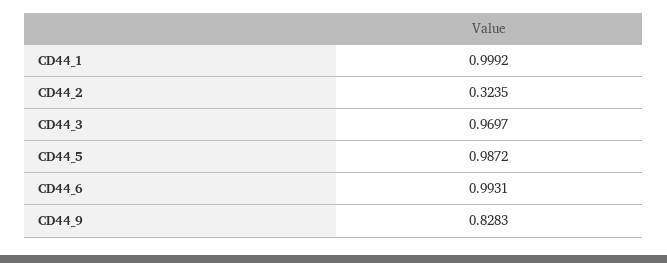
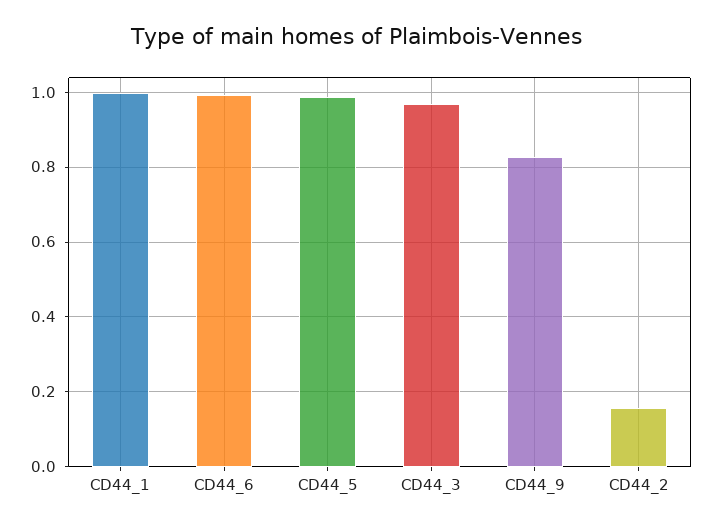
  {
    "CD44_1": 0.9992,
-   "CD44_2": 0.3235,
+   "CD44_2": 0.16,
    "CD44_3": 0.9697,
    "CD44_5": 0.9872,
    "CD44_6": 0.9931,
    "CD44_9": 0.8283
  }

